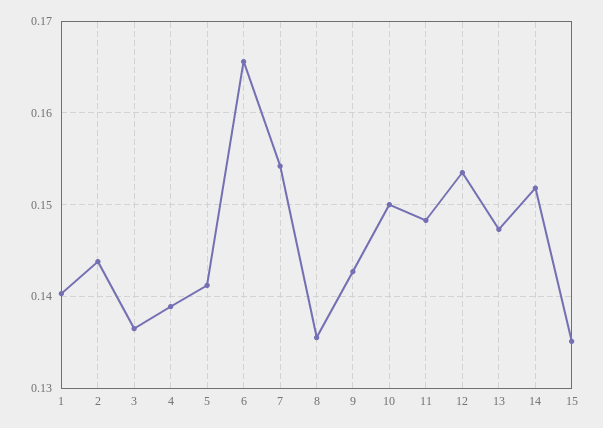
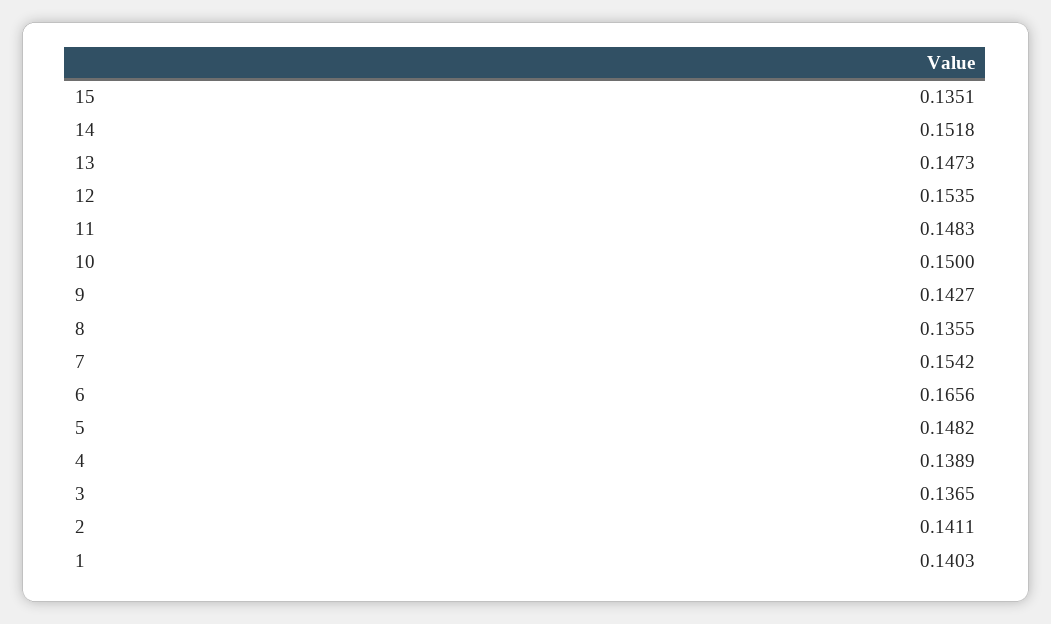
  {
    "1": 0.1403,
-   "2": 0.144,
+   "2": 0.1411,
    "3": 0.1365,
    "4": 0.1389,
-   "5": 0.141,
+   "5": 0.1482,
    "6": 0.1656,
    "7": 0.1542,
    "8": 0.1355,
    "9": 0.1427,
    "10": 0.15,
    "11": 0.1483,
    "12": 0.1535,
    "13": 0.1473,
    "14": 0.1518,
    "15": 0.1351
  }

